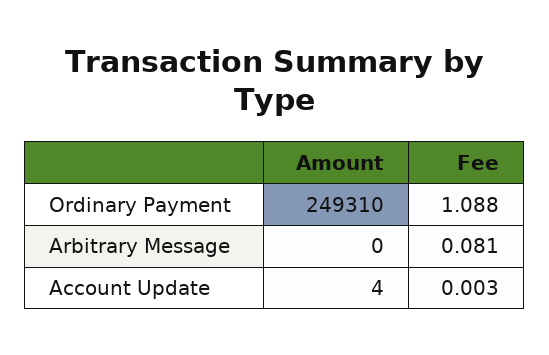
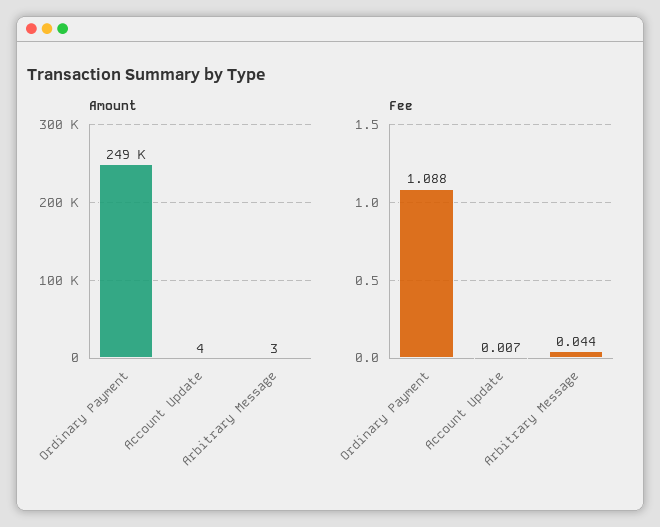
  {
    "Amount": {
      "Ordinary Payment": 249310,
-     "Arbitrary Message": 0,
+     "Arbitrary Message": 3,
      "Account Update": 4
    },
    "Fee": {
      "Ordinary Payment": 1.088,
-     "Arbitrary Message": 0.081,
+     "Arbitrary Message": 0.044,
-     "Account Update": 0.003
+     "Account Update": 0.007
    }
  }

